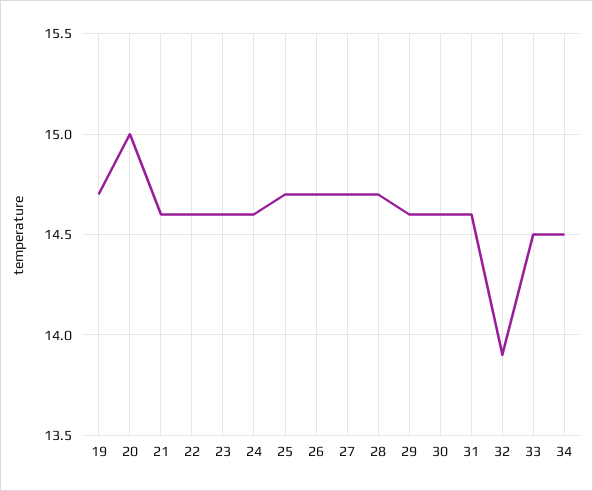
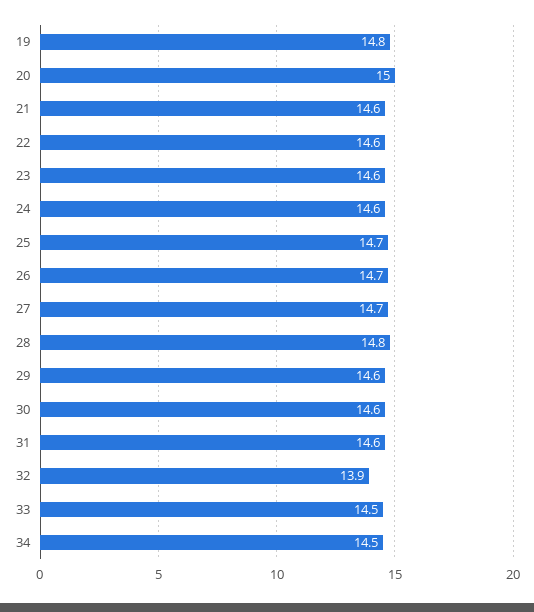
  {
-   "19": 14.7,
+   "19": 14.8,
    "20": 15,
    "21": 14.6,
    "22": 14.6,
    "23": 14.6,
    "24": 14.6,
    "25": 14.7,
    "26": 14.7,
    "27": 14.7,
-   "28": 14.7,
+   "28": 14.8,
    "29": 14.6,
    "30": 14.6,
    "31": 14.6,
    "32": 13.9,
    "33": 14.5,
    "34": 14.5
  }

